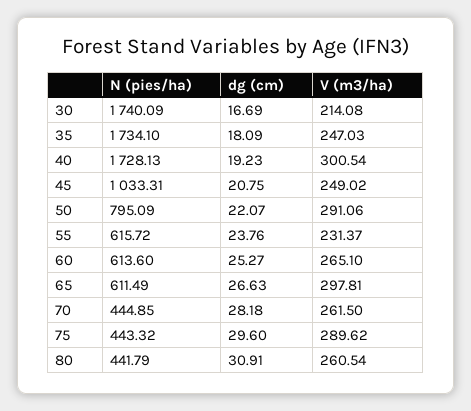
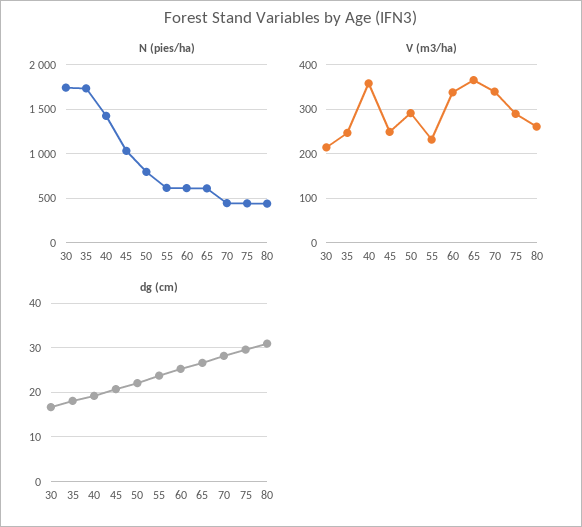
  {
    "N (pies/ha)": {
      "30": 1740.09,
      "35": 1734.1,
-     "40": 1728.13,
+     "40": 1400,
      "45": 1033.31,
      "50": 795.09,
      "55": 615.72,
      "60": 613.6,
      "65": 611.49,
      "70": 444.85,
      "75": 443.32,
      "80": 441.79
    },
    "dg (cm)": {
      "30": 16.69,
      "35": 18.09,
      "40": 19.23,
      "45": 20.75,
      "50": 22.07,
      "55": 23.76,
      "60": 25.27,
      "65": 26.63,
      "70": 28.18,
      "75": 29.6,
      "80": 30.91
    },
    "V (m3/ha)": {
      "30": 214.08,
      "35": 247.03,
-     "40": 300.54,
+     "40": 360,
      "45": 249.02,
      "50": 291.06,
      "55": 231.37,
-     "60": 265.1,
+     "60": 340,
-     "65": 297.81,
+     "65": 360,
-     "70": 261.5,
+     "70": 340,
      "75": 289.62,
      "80": 260.54
    }
  }

